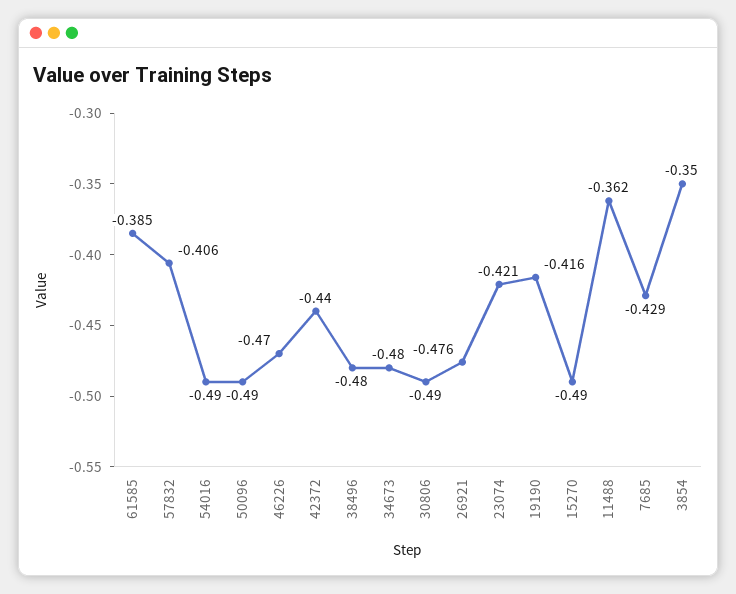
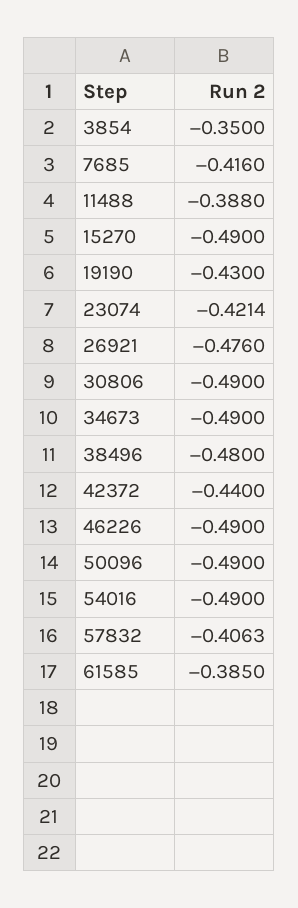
  {
    "61585": -0.385,
    "57832": -0.4063,
    "54016": -0.49,
    "50096": -0.49,
-   "46226": -0.47,
+   "46226": -0.49,
    "42372": -0.44,
    "38496": -0.48,
-   "34673": -0.48,
+   "34673": -0.49,
    "30806": -0.49,
    "26921": -0.476,
    "23074": -0.4214,
-   "19190": -0.416,
+   "19190": -0.43,
    "15270": -0.49,
-   "11488": -0.362,
+   "11488": -0.388,
-   "7685": -0.429,
+   "7685": -0.416,
    "3854": -0.35
  }

